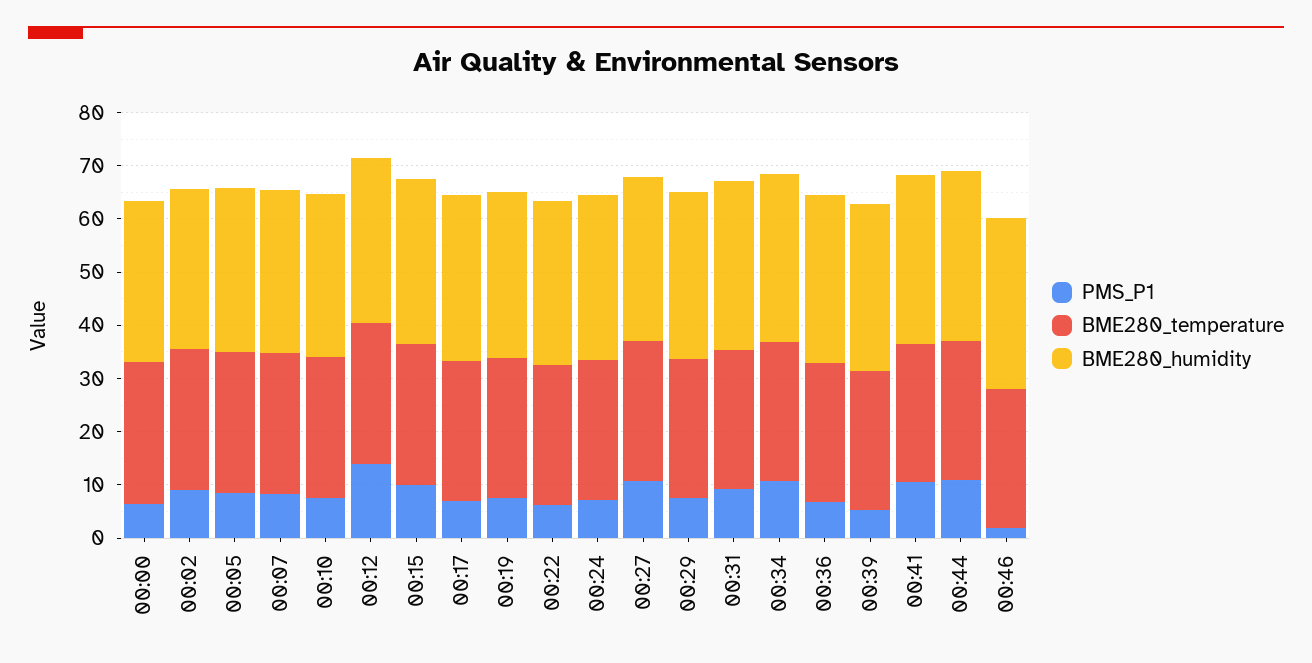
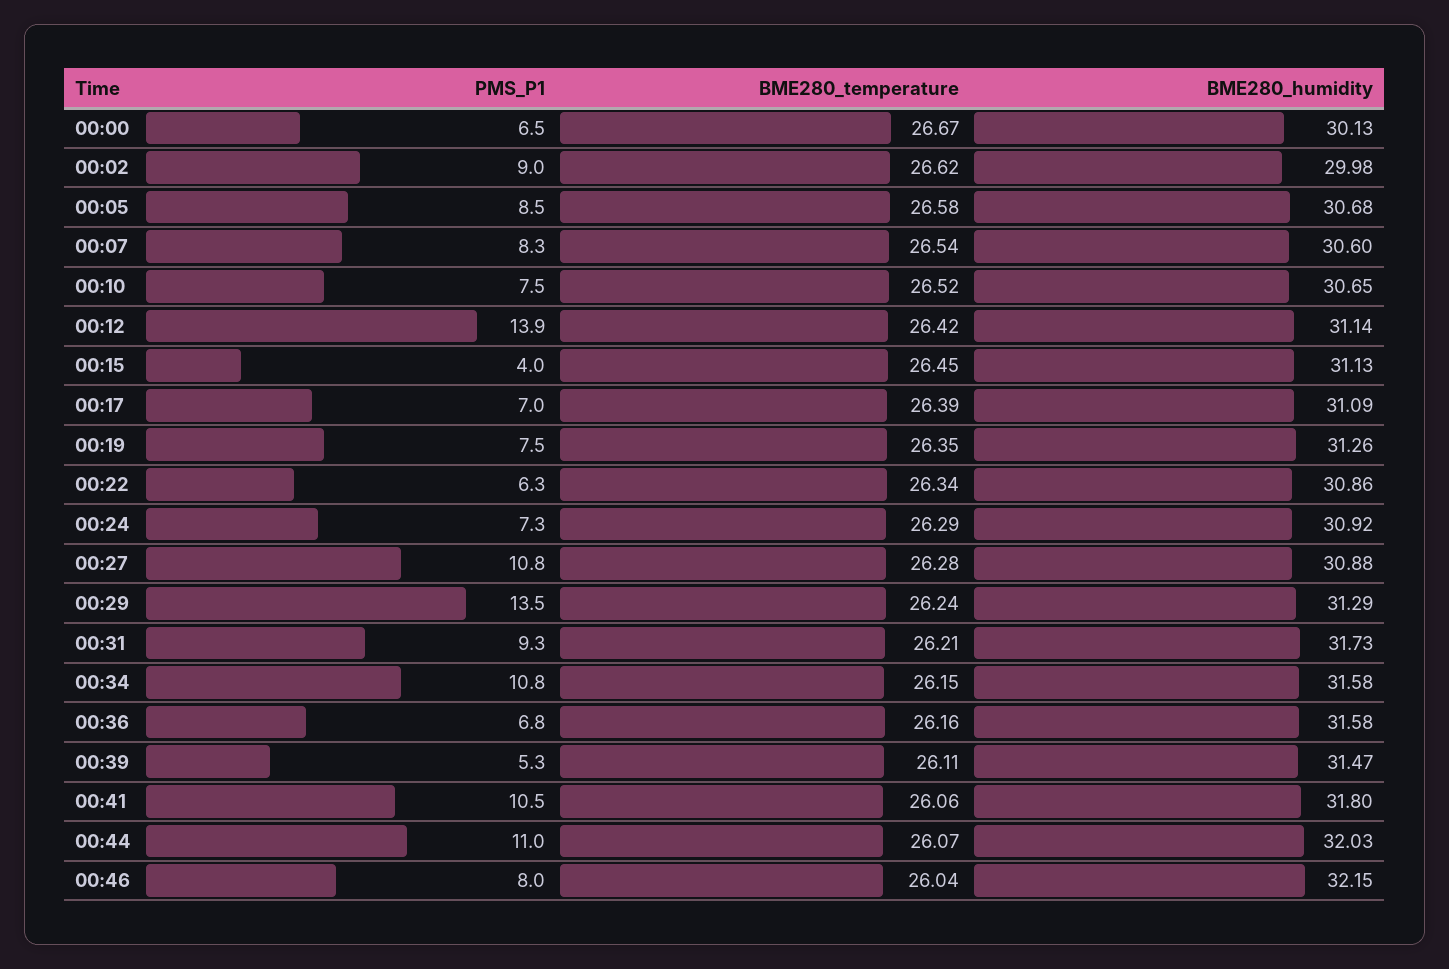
  {
    "PMS_P1": {
      "00:00": 6.5,
      "00:02": 9,
      "00:05": 8.5,
      "00:07": 8.3,
      "00:10": 7.5,
      "00:12": 13.9,
-     "00:15": 10,
+     "00:15": 4,
      "00:17": 7,
      "00:19": 7.5,
      "00:22": 6.3,
      "00:24": 7.3,
      "00:27": 10.8,
-     "00:29": 8,
+     "00:29": 13.5,
      "00:31": 9.3,
      "00:34": 10.8,
      "00:36": 6.8,
      "00:39": 5.3,
      "00:41": 10.5,
      "00:44": 11,
-     "00:46": 2
+     "00:46": 8
    },
    "BME280_temperature": {
      "00:00": 26.67,
      "00:02": 26.62,
      "00:05": 26.58,
      "00:07": 26.54,
      "00:10": 26.52,
      "00:12": 26.42,
      "00:15": 26.45,
      "00:17": 26.39,
      "00:19": 26.35,
      "00:22": 26.34,
      "00:24": 26.29,
      "00:27": 26.28,
      "00:29": 26.24,
      "00:31": 26.21,
      "00:34": 26.15,
      "00:36": 26.16,
      "00:39": 26.11,
      "00:41": 26.06,
      "00:44": 26.07,
      "00:46": 26.04
    },
    "BME280_humidity": {
      "00:00": 30.13,
      "00:02": 29.98,
      "00:05": 30.68,
      "00:07": 30.6,
      "00:10": 30.65,
      "00:12": 31.14,
      "00:15": 31.13,
      "00:17": 31.09,
      "00:19": 31.26,
      "00:22": 30.86,
      "00:24": 30.92,
      "00:27": 30.88,
      "00:29": 31.29,
      "00:31": 31.73,
      "00:34": 31.58,
      "00:36": 31.58,
      "00:39": 31.47,
      "00:41": 31.8,
      "00:44": 32.03,
      "00:46": 32.15
    }
  }

